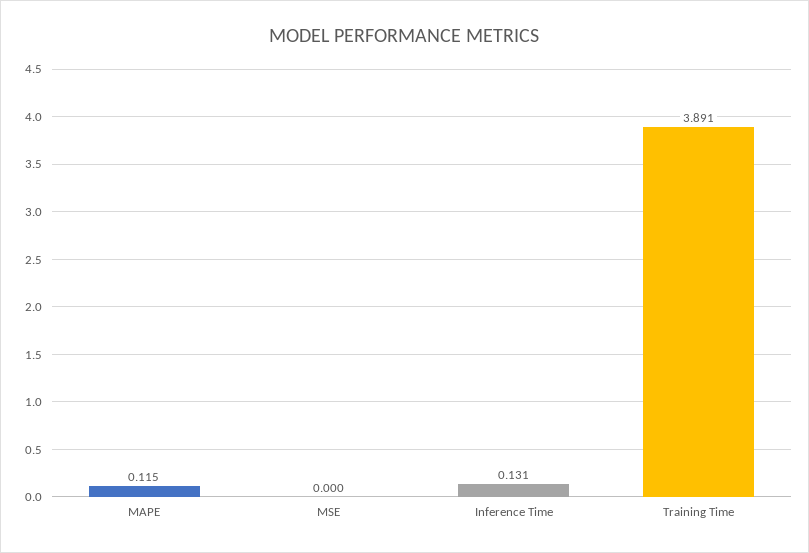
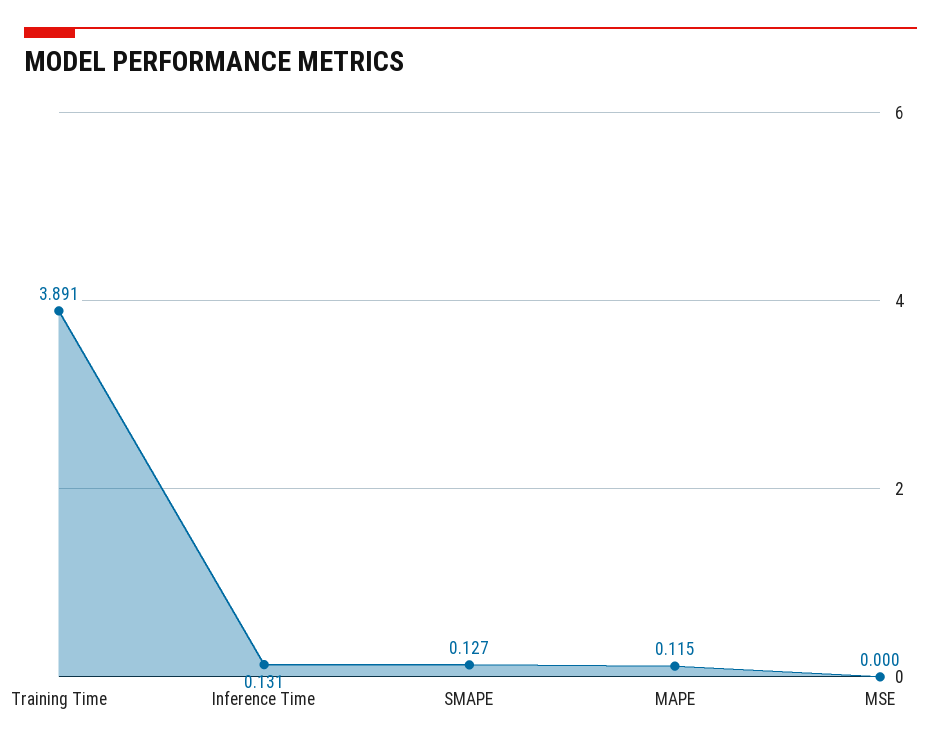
  {
    "MAPE": 0.115,
    "MSE": 0,
    "Inference Time": 0.131,
-   "Training Time": 3.891
+   "Training Time": 3.891,
+   "SMAPE": 0.127
  }

